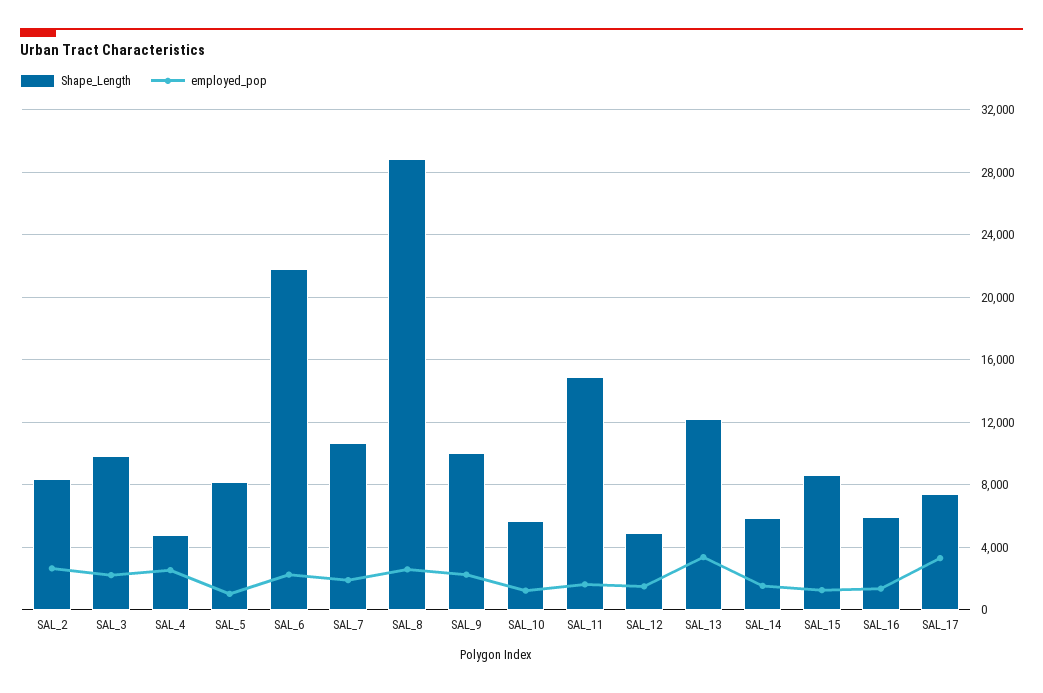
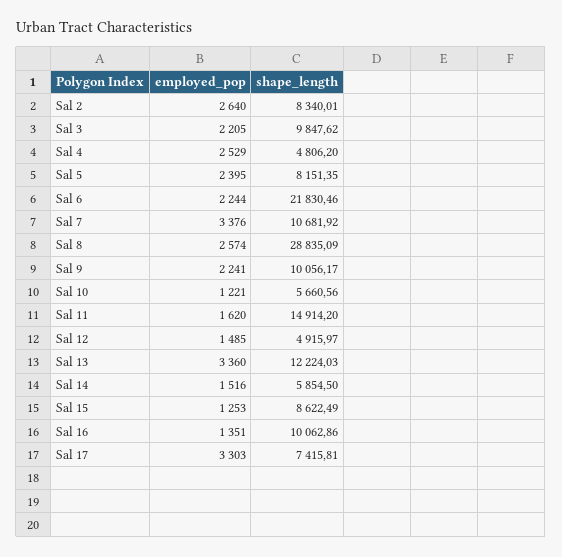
  {
    "Shape_Length": {
      "SAL_2": 8340.01,
      "SAL_3": 9847.62,
      "SAL_4": 4806.2,
      "SAL_5": 8151.35,
      "SAL_6": 21830.46,
      "SAL_7": 10681.92,
      "SAL_8": 28835.09,
      "SAL_9": 10056.17,
      "SAL_10": 5660.56,
      "SAL_11": 14914.2,
      "SAL_12": 4915.97,
      "SAL_13": 12224.03,
      "SAL_14": 5854.5,
      "SAL_15": 8622.49,
-     "SAL_16": 6000,
+     "SAL_16": 10062.86,
      "SAL_17": 7415.81
    },
    "employed_pop": {
      "SAL_2": 2640,
      "SAL_3": 2205,
      "SAL_4": 2529,
-     "SAL_5": 1000,
+     "SAL_5": 2395,
      "SAL_6": 2244,
-     "SAL_7": 2000,
+     "SAL_7": 3376,
      "SAL_8": 2574,
      "SAL_9": 2241,
      "SAL_10": 1221,
      "SAL_11": 1620,
      "SAL_12": 1485,
      "SAL_13": 3360,
      "SAL_14": 1516,
      "SAL_15": 1253,
      "SAL_16": 1351,
      "SAL_17": 3303
    }
  }

